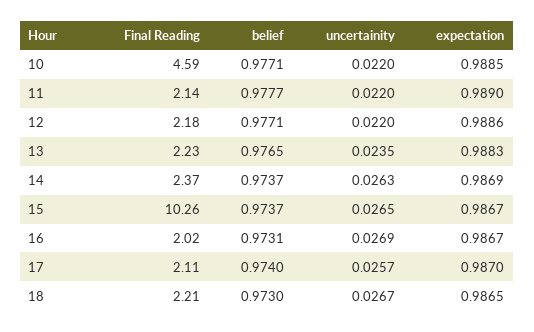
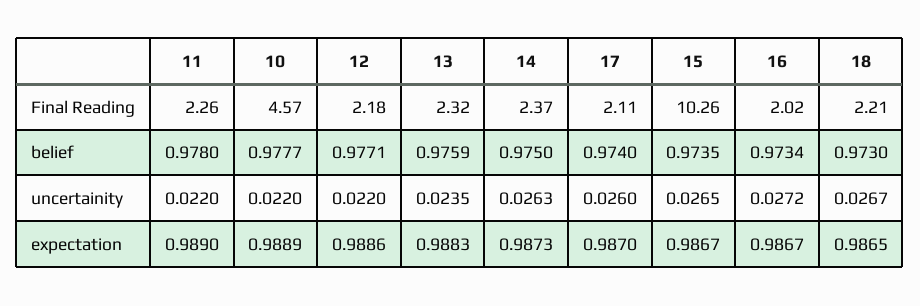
  {
    "Final Reading": {
-     "10": 4.59,
+     "10": 4.57,
-     "11": 2.14,
+     "11": 2.26,
      "12": 2.18,
-     "13": 2.23,
+     "13": 2.32,
      "14": 2.37,
      "15": 10.26,
      "16": 2.02,
      "17": 2.11,
      "18": 2.21
    },
    "belief": {
-     "10": 0.9771,
+     "10": 0.9777,
-     "11": 0.9777,
+     "11": 0.978,
      "12": 0.9771,
-     "13": 0.9765,
+     "13": 0.9759,
-     "14": 0.9737,
+     "14": 0.975,
-     "15": 0.9737,
+     "15": 0.9735,
-     "16": 0.9731,
+     "16": 0.9734,
      "17": 0.974,
      "18": 0.973
    },
    "uncertainity": {
      "10": 0.022,
      "11": 0.022,
      "12": 0.022,
      "13": 0.0235,
      "14": 0.0263,
      "15": 0.0265,
-     "16": 0.0269,
+     "16": 0.0272,
-     "17": 0.0257,
+     "17": 0.026,
      "18": 0.0267
    },
    "expectation": {
-     "10": 0.9885,
+     "10": 0.9889,
      "11": 0.989,
      "12": 0.9886,
      "13": 0.9883,
-     "14": 0.9869,
+     "14": 0.9873,
      "15": 0.9867,
      "16": 0.9867,
      "17": 0.987,
      "18": 0.9865
    }
  }

